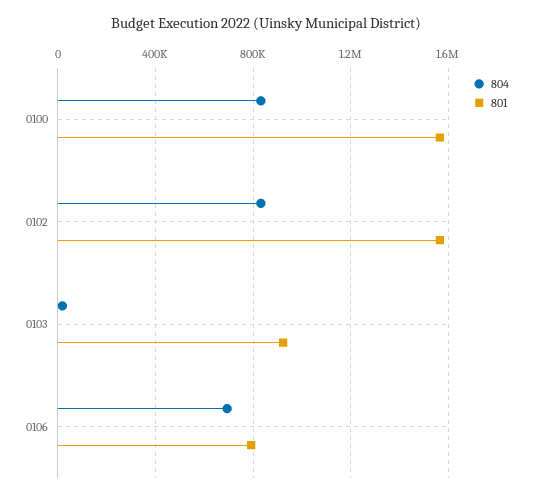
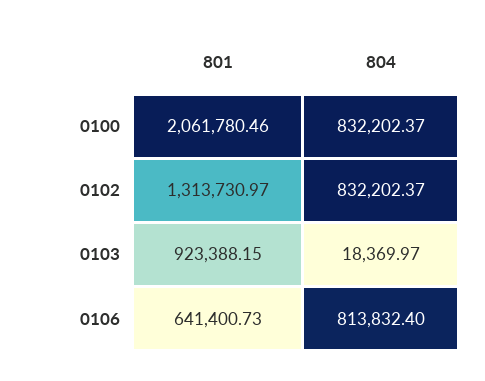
  {
    "804": {
      "0100": 832202.37,
      "0102": 832202.37,
      "0103": 18369.97,
-     "0106": 700000
+     "0106": 813832.4
    },
    "801": {
-     "0100": 1550000,
+     "0100": 2061780.46,
-     "0102": 1550000,
+     "0102": 1313730.97,
      "0103": 923388.15,
-     "0106": 800000
+     "0106": 641400.73
    }
  }

